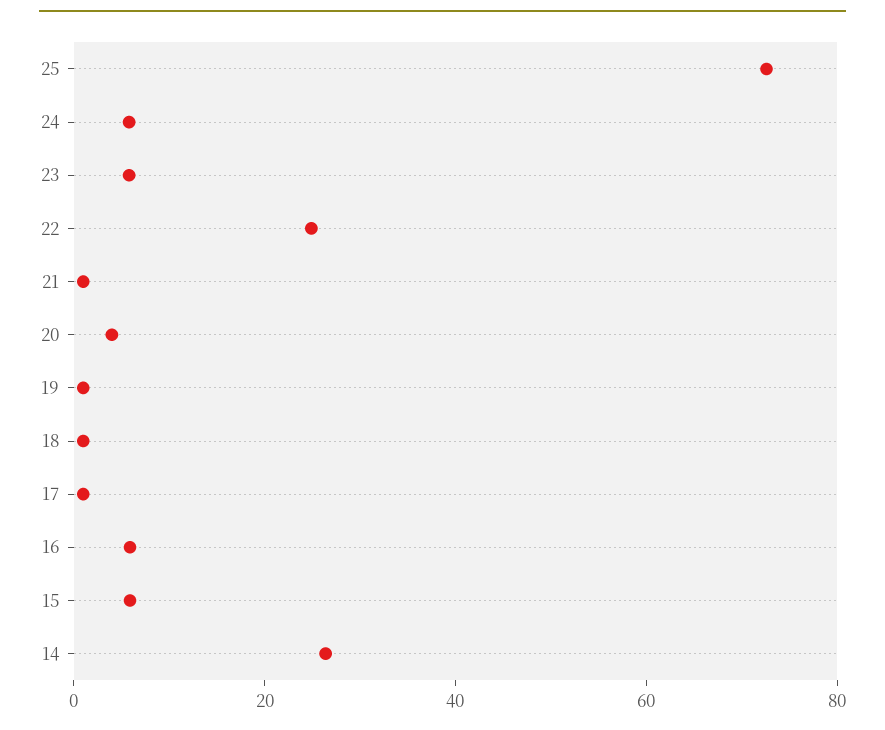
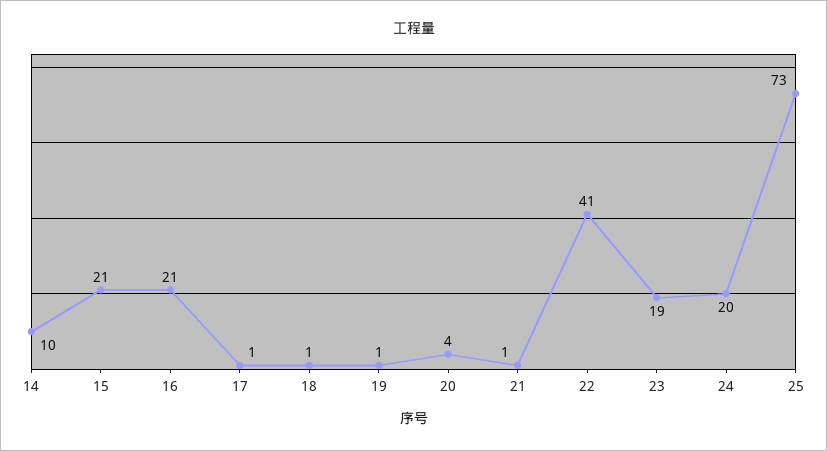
  {
    "25": 73,
-   "24": 5,
+   "24": 20,
-   "23": 5,
+   "23": 19,
-   "22": 25,
+   "22": 41,
    "21": 1,
    "20": 4,
    "19": 1,
    "18": 1,
    "17": 1,
-   "16": 5,
+   "16": 21,
-   "15": 5,
+   "15": 21,
-   "14": 25
+   "14": 10
  }

